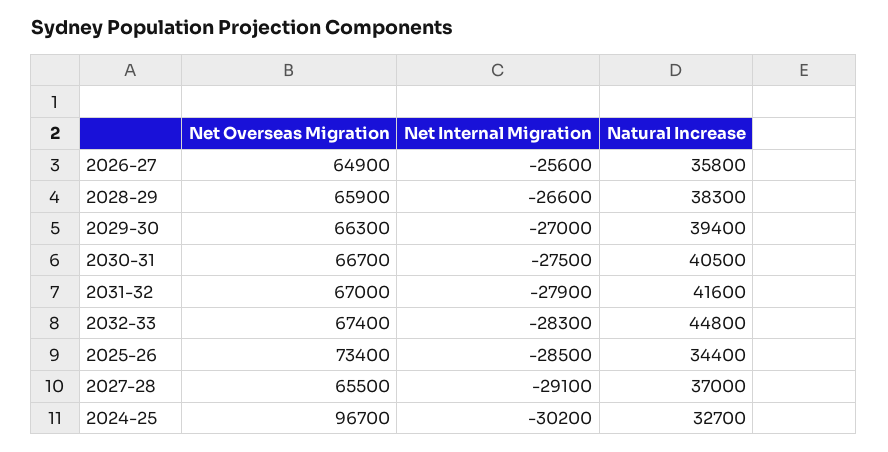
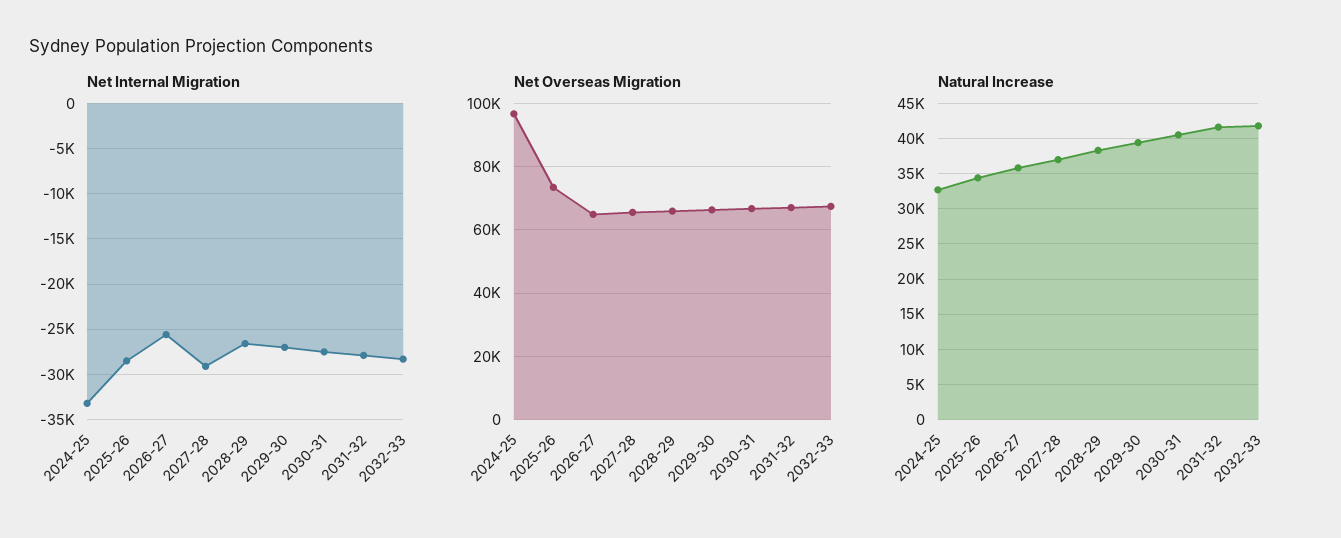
  {
    "Net Overseas Migration": {
      "2026-27": 64900,
      "2028-29": 65900,
      "2029-30": 66300,
      "2030-31": 66700,
      "2031-32": 67000,
      "2032-33": 67400,
      "2025-26": 73400,
      "2027-28": 65500,
      "2024-25": 96700
    },
    "Net Internal Migration": {
      "2026-27": -25600,
      "2028-29": -26600,
      "2029-30": -27000,
      "2030-31": -27500,
      "2031-32": -27900,
      "2032-33": -28300,
      "2025-26": -28500,
      "2027-28": -29100,
-     "2024-25": -30200
+     "2024-25": -33000
    },
    "Natural Increase": {
      "2026-27": 35800,
      "2028-29": 38300,
      "2029-30": 39400,
      "2030-31": 40500,
      "2031-32": 41600,
-     "2032-33": 44800,
+     "2032-33": 42000,
      "2025-26": 34400,
      "2027-28": 37000,
      "2024-25": 32700
    }
  }

